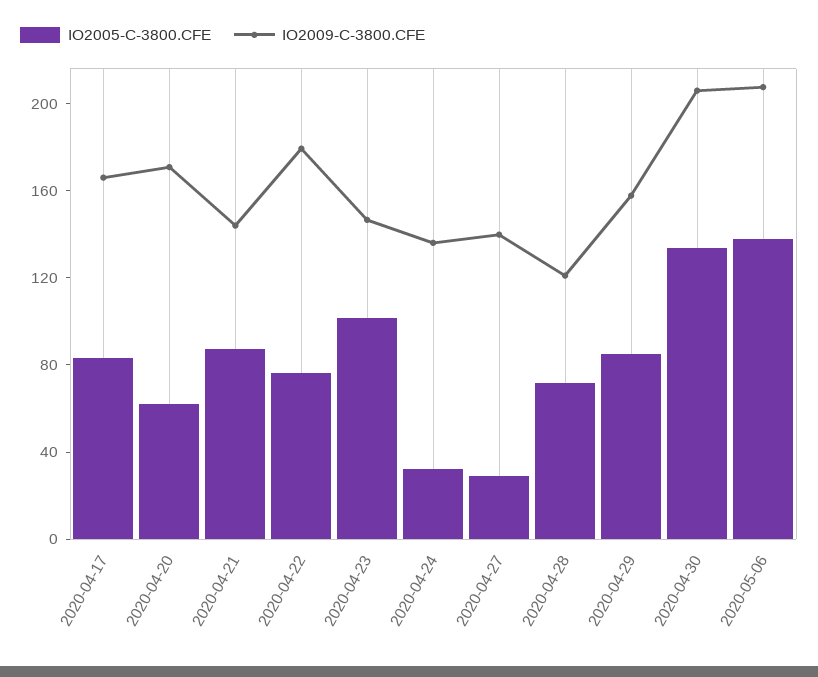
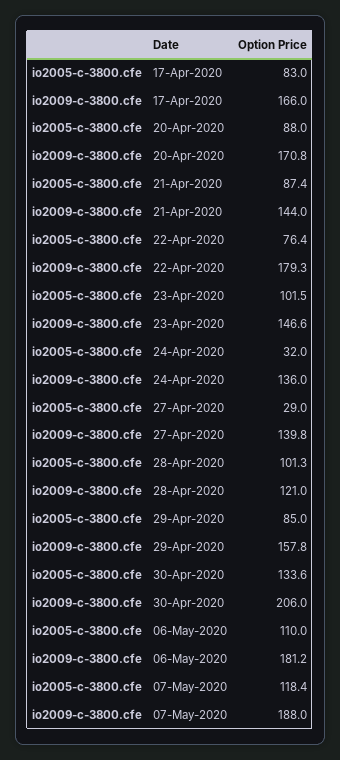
  {
    "IO2005-C-3800.CFE": {
      "2020-04-17": 83,
-     "2020-04-20": 60,
+     "2020-04-20": 88,
      "2020-04-21": 87.4,
      "2020-04-22": 76.4,
      "2020-04-23": 101.5,
      "2020-04-24": 32,
      "2020-04-27": 29,
-     "2020-04-28": 70,
+     "2020-04-28": 101.3,
      "2020-04-29": 85,
      "2020-04-30": 133.6,
-     "2020-05-06": 140
+     "2020-05-06": 110,
+     "07-May-2020": 118.4
    },
    "IO2009-C-3800.CFE": {
      "2020-04-17": 166,
      "2020-04-20": 170.8,
      "2020-04-21": 144,
      "2020-04-22": 179.3,
      "2020-04-23": 146.6,
      "2020-04-24": 136,
      "2020-04-27": 139.8,
      "2020-04-28": 121,
      "2020-04-29": 157.8,
      "2020-04-30": 206,
-     "2020-05-06": 210
+     "2020-05-06": 181.2,
+     "07-May-2020": 188
    }
  }

